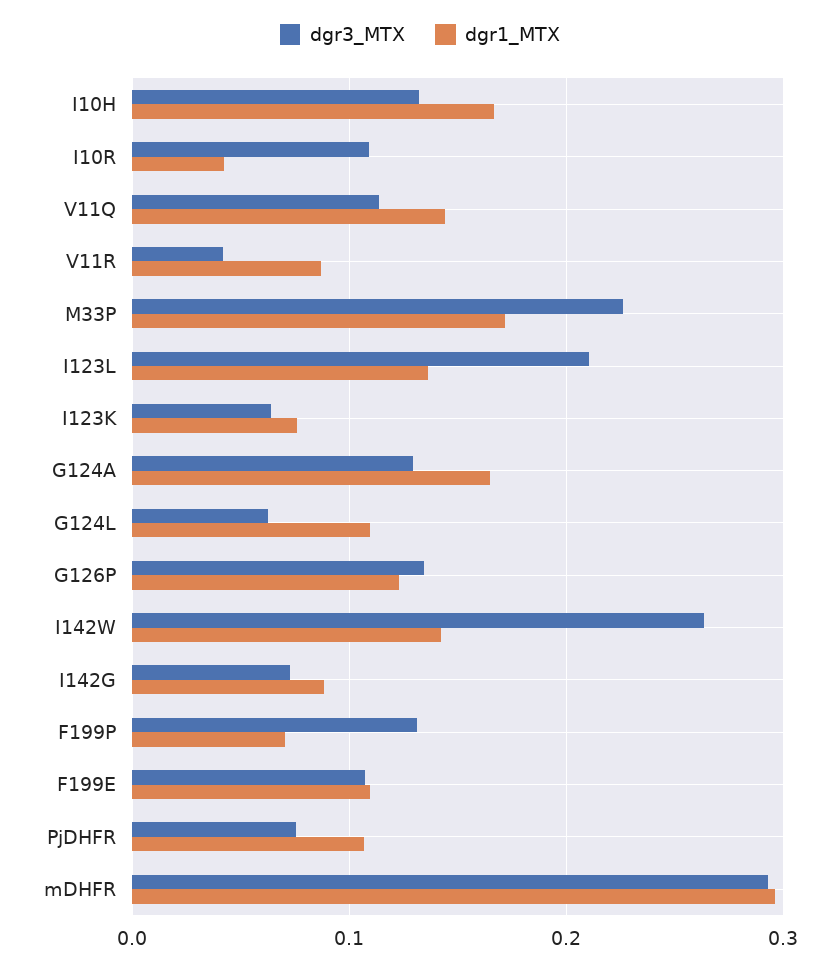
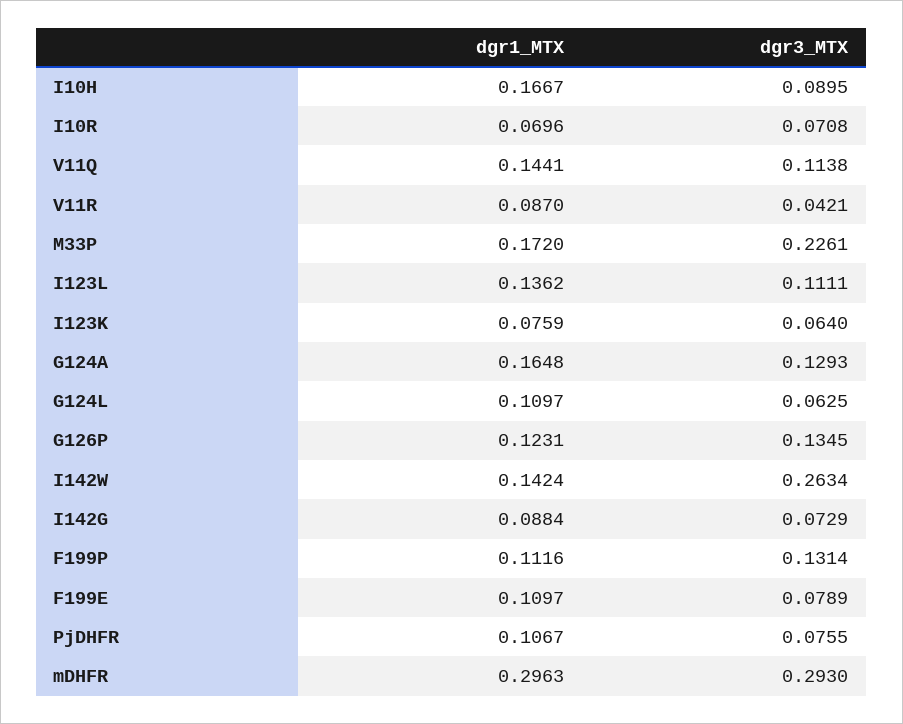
  {
    "dgr3_MTX": {
-     "I10H": 0.13,
+     "I10H": 0.0895,
-     "I10R": 0.11,
+     "I10R": 0.0708,
      "V11Q": 0.1138,
      "V11R": 0.0421,
      "M33P": 0.2261,
-     "I123L": 0.21,
+     "I123L": 0.1111,
      "I123K": 0.064,
      "G124A": 0.1293,
      "G124L": 0.0625,
      "G126P": 0.1345,
      "I142W": 0.2634,
      "I142G": 0.0729,
      "F199P": 0.1314,
-     "F199E": 0.11,
+     "F199E": 0.0789,
      "PjDHFR": 0.0755,
      "mDHFR": 0.293
    },
    "dgr1_MTX": {
      "I10H": 0.1667,
-     "I10R": 0.04,
+     "I10R": 0.0696,
      "V11Q": 0.1441,
      "V11R": 0.087,
      "M33P": 0.172,
      "I123L": 0.1362,
      "I123K": 0.0759,
      "G124A": 0.1648,
      "G124L": 0.1097,
      "G126P": 0.1231,
      "I142W": 0.1424,
      "I142G": 0.0884,
-     "F199P": 0.07,
+     "F199P": 0.1116,
      "F199E": 0.1097,
      "PjDHFR": 0.1067,
      "mDHFR": 0.2963
    }
  }

